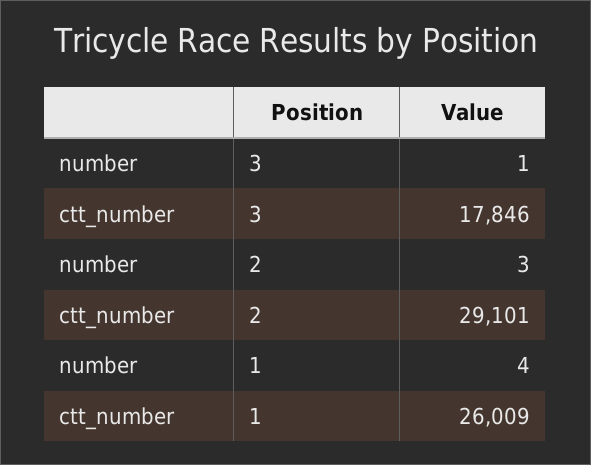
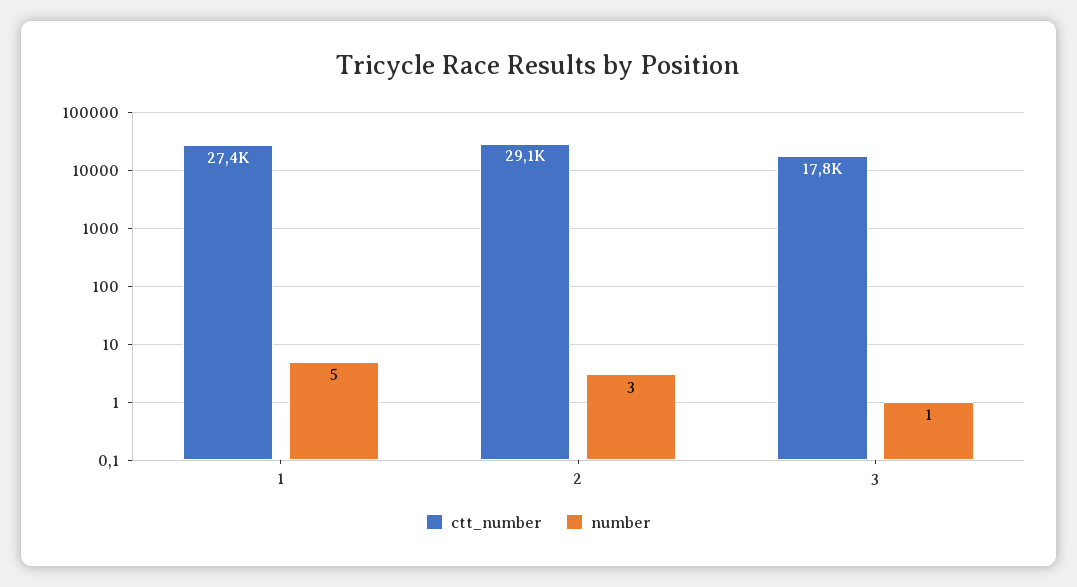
  {
    "number": {
      "3": 1,
      "2": 3,
-     "1": 4
+     "1": 5
    },
    "ctt_number": {
      "3": 17846,
      "2": 29101,
-     "1": 26009
+     "1": 27400
    }
  }

